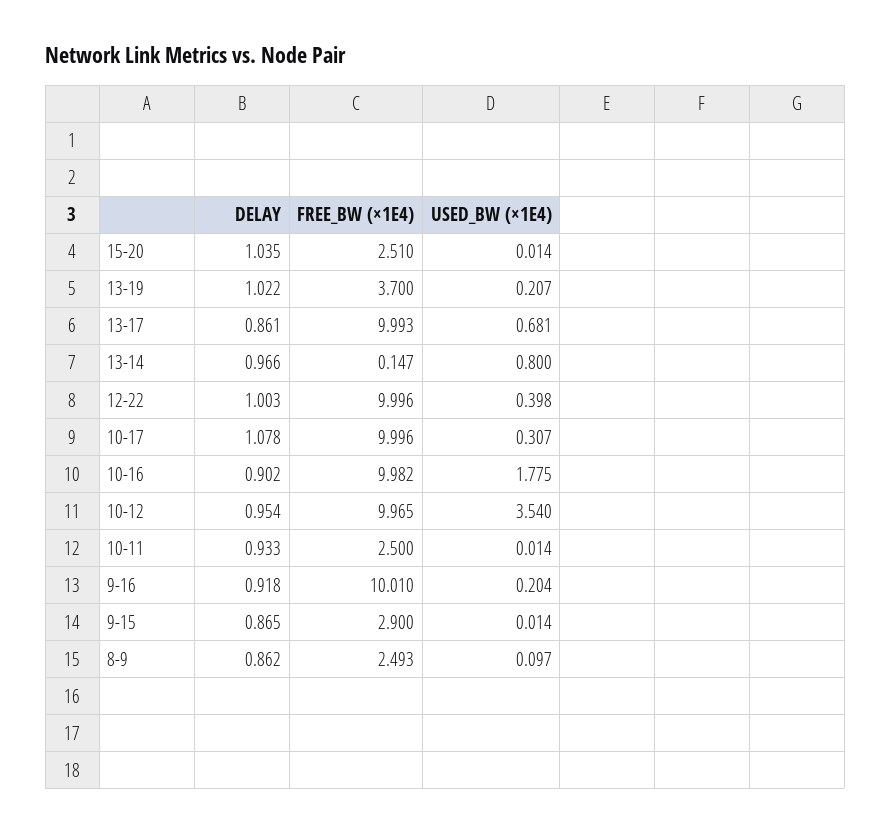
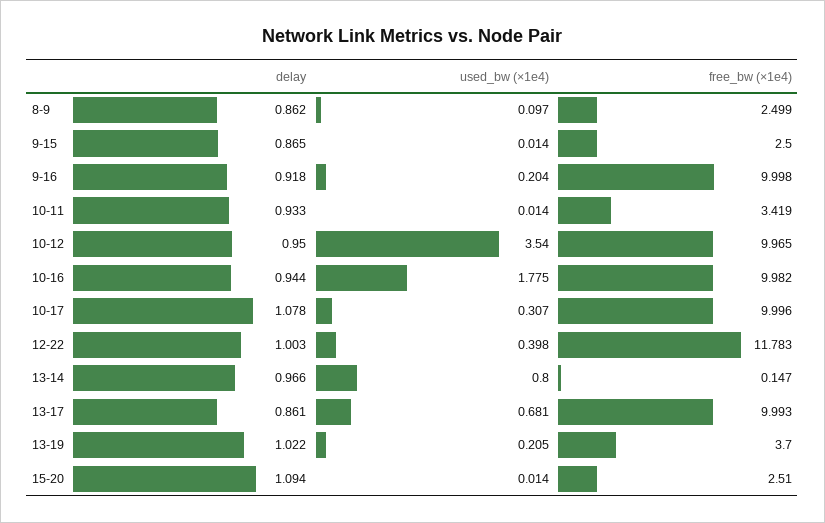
  {
    "DELAY": {
-     "15-20": 1.035,
+     "15-20": 1.094,
      "13-19": 1.022,
      "13-17": 0.861,
      "13-14": 0.966,
      "12-22": 1.003,
      "10-17": 1.078,
-     "10-16": 0.902,
+     "10-16": 0.944,
-     "10-12": 0.954,
+     "10-12": 0.95,
      "10-11": 0.933,
      "9-16": 0.918,
      "9-15": 0.865,
      "8-9": 0.862
    },
    "FREE_BW (×1E4)": {
      "15-20": 2.51,
      "13-19": 3.7,
      "13-17": 9.993,
      "13-14": 0.147,
-     "12-22": 9.996,
+     "12-22": 11.783,
      "10-17": 9.996,
      "10-16": 9.982,
      "10-12": 9.965,
-     "10-11": 2.5,
+     "10-11": 3.419,
-     "9-16": 10.01,
+     "9-16": 9.998,
-     "9-15": 2.9,
+     "9-15": 2.5,
-     "8-9": 2.493
+     "8-9": 2.499
    },
    "USED_BW (×1E4)": {
      "15-20": 0.014,
-     "13-19": 0.207,
+     "13-19": 0.205,
      "13-17": 0.681,
      "13-14": 0.8,
      "12-22": 0.398,
      "10-17": 0.307,
      "10-16": 1.775,
      "10-12": 3.54,
      "10-11": 0.014,
      "9-16": 0.204,
      "9-15": 0.014,
      "8-9": 0.097
    }
  }

